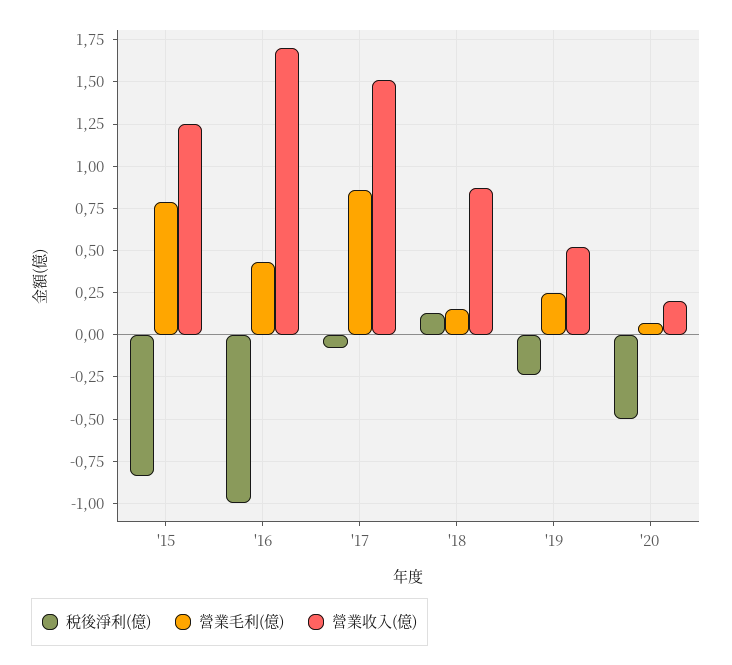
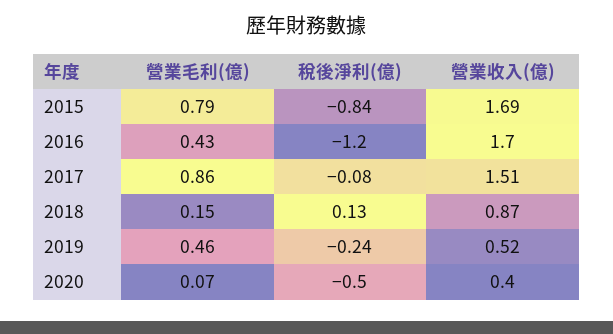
  {
    "稅後淨利(億)": {
      "'15": -0.84,
-     "'16": -1,
+     "'16": -1.2,
      "'17": -0.08,
      "'18": 0.13,
      "'19": -0.24,
      "'20": -0.5
    },
    "營業毛利(億)": {
      "'15": 0.79,
      "'16": 0.43,
      "'17": 0.86,
      "'18": 0.15,
-     "'19": 0.25,
+     "'19": 0.46,
      "'20": 0.07
    },
    "營業收入(億)": {
-     "'15": 1.25,
+     "'15": 1.69,
      "'16": 1.7,
      "'17": 1.51,
      "'18": 0.87,
      "'19": 0.52,
-     "'20": 0.2
+     "'20": 0.4
    }
  }

